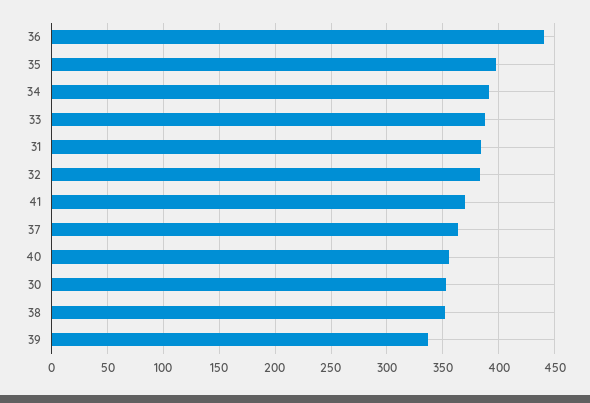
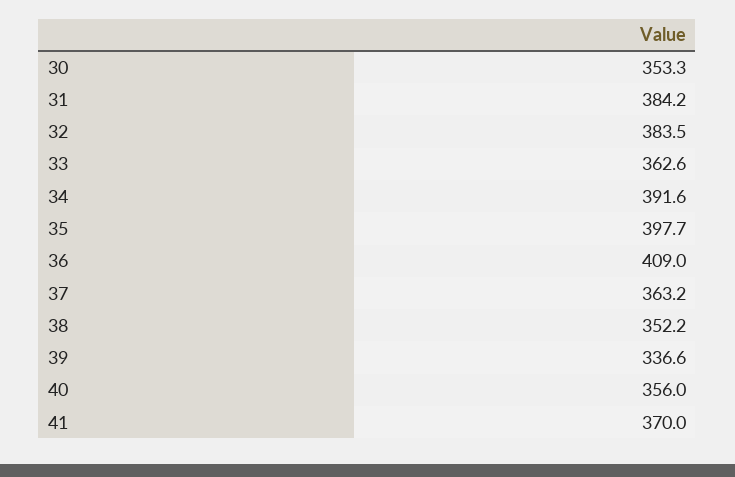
  {
-   "36": 440,
+   "36": 409,
    "35": 397.7,
    "34": 391.6,
-   "33": 390,
+   "33": 362.6,
    "31": 384.2,
    "32": 383.5,
    "41": 370,
    "37": 363.2,
    "40": 356,
    "30": 353.3,
    "38": 352.2,
    "39": 336.6
  }

